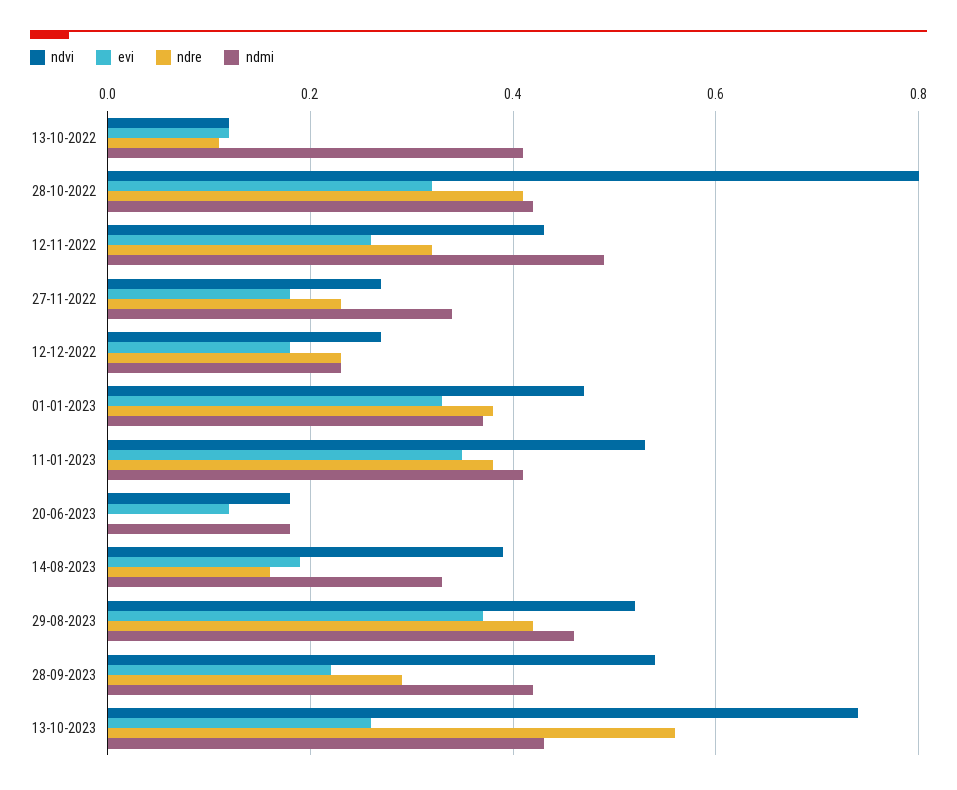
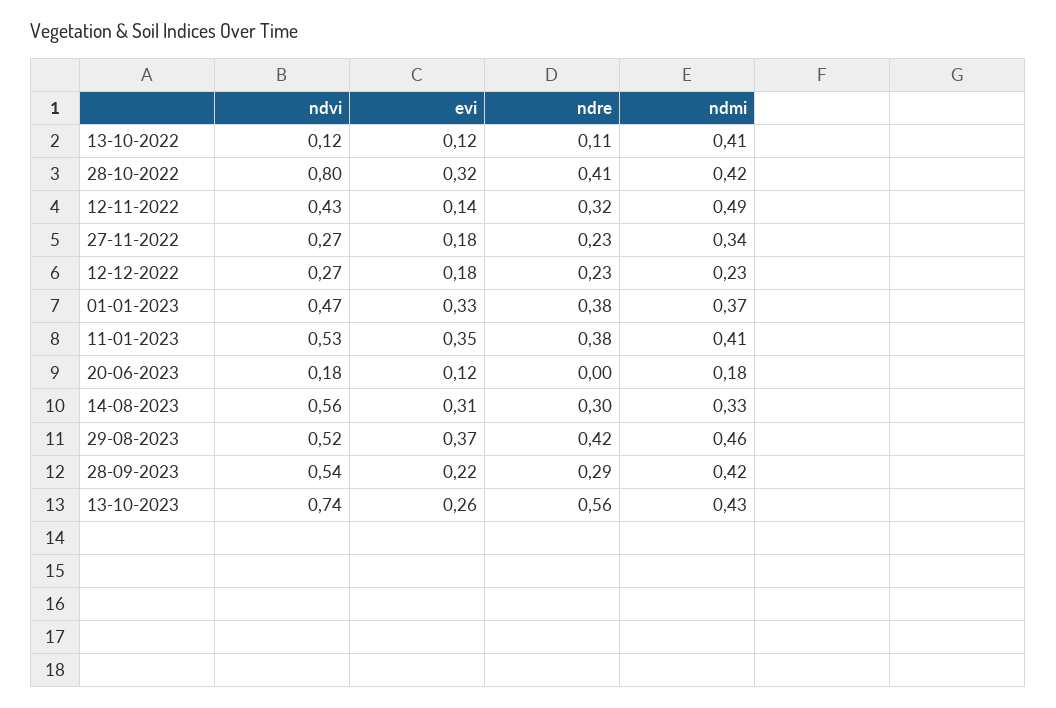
  {
    "ndvi": {
      "13-10-2022": 0.12,
      "28-10-2022": 0.8,
      "12-11-2022": 0.43,
      "27-11-2022": 0.27,
      "12-12-2022": 0.27,
      "01-01-2023": 0.47,
      "11-01-2023": 0.53,
      "20-06-2023": 0.18,
-     "14-08-2023": 0.4,
+     "14-08-2023": 0.56,
      "29-08-2023": 0.52,
      "28-09-2023": 0.54,
      "13-10-2023": 0.74
    },
    "evi": {
      "13-10-2022": 0.12,
      "28-10-2022": 0.32,
-     "12-11-2022": 0.25,
+     "12-11-2022": 0.14,
      "27-11-2022": 0.18,
      "12-12-2022": 0.18,
      "01-01-2023": 0.33,
      "11-01-2023": 0.35,
      "20-06-2023": 0.12,
-     "14-08-2023": 0.2,
+     "14-08-2023": 0.31,
      "29-08-2023": 0.37,
      "28-09-2023": 0.22,
      "13-10-2023": 0.26
    },
    "ndre": {
      "13-10-2022": 0.11,
      "28-10-2022": 0.41,
      "12-11-2022": 0.32,
      "27-11-2022": 0.23,
      "12-12-2022": 0.23,
      "01-01-2023": 0.38,
      "11-01-2023": 0.38,
      "20-06-2023": 0,
-     "14-08-2023": 0.15,
+     "14-08-2023": 0.3,
      "29-08-2023": 0.42,
      "28-09-2023": 0.29,
      "13-10-2023": 0.56
    },
    "ndmi": {
      "13-10-2022": 0.41,
      "28-10-2022": 0.42,
      "12-11-2022": 0.49,
      "27-11-2022": 0.34,
      "12-12-2022": 0.23,
      "01-01-2023": 0.37,
      "11-01-2023": 0.41,
      "20-06-2023": 0.18,
      "14-08-2023": 0.33,
      "29-08-2023": 0.46,
      "28-09-2023": 0.42,
      "13-10-2023": 0.43
    }
  }

